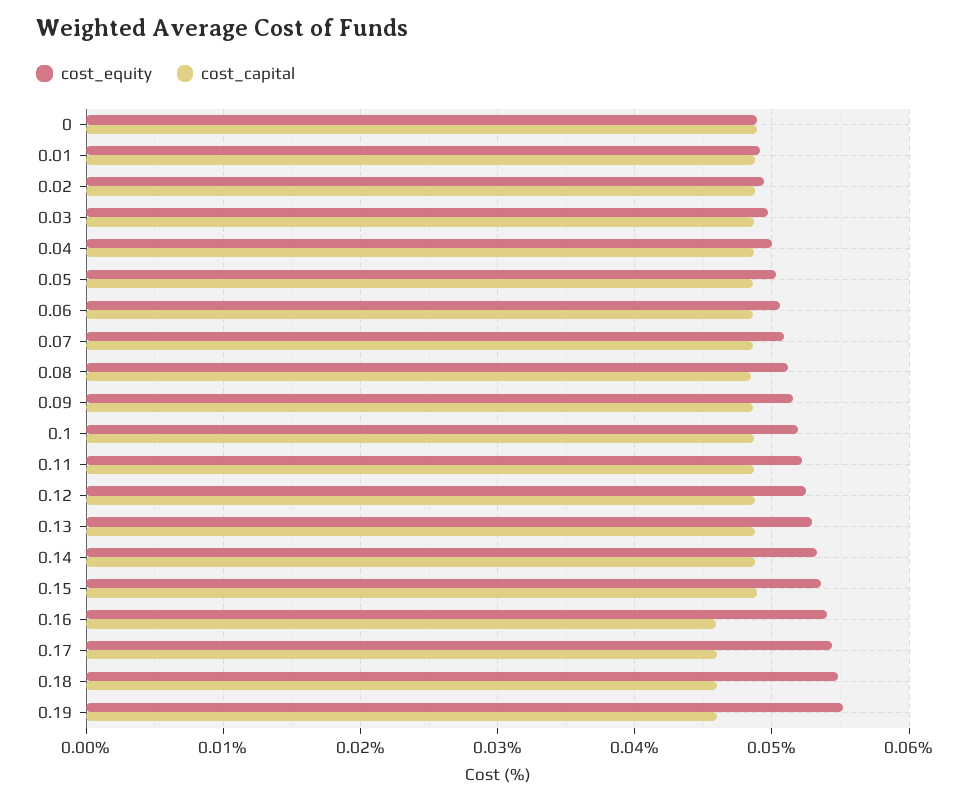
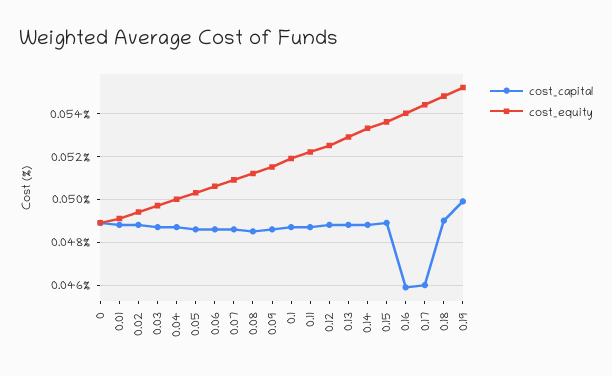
  {
    "cost_equity": {
      "0": 0.049,
      "0.01": 0.049,
      "0.02": 0.0495,
      "0.03": 0.0495,
      "0.04": 0.05,
      "0.05": 0.0505,
      "0.06": 0.0505,
      "0.07": 0.051,
      "0.08": 0.051,
      "0.09": 0.0515,
      "0.1": 0.052,
      "0.11": 0.052,
      "0.12": 0.0525,
      "0.13": 0.053,
      "0.14": 0.0535,
      "0.15": 0.0535,
      "0.16": 0.054,
      "0.17": 0.0545,
      "0.18": 0.055,
      "0.19": 0.055
    },
    "cost_capital": {
      "0": 0.049,
      "0.01": 0.049,
      "0.02": 0.049,
      "0.03": 0.0485,
      "0.04": 0.0485,
      "0.05": 0.0485,
      "0.06": 0.0485,
      "0.07": 0.0485,
      "0.08": 0.0485,
      "0.09": 0.0485,
      "0.1": 0.0485,
      "0.11": 0.0485,
      "0.12": 0.049,
      "0.13": 0.049,
      "0.14": 0.049,
      "0.15": 0.049,
      "0.16": 0.046,
      "0.17": 0.046,
-     "0.18": 0.046,
+     "0.18": 0.049,
-     "0.19": 0.046
+     "0.19": 0.05
    }
  }

